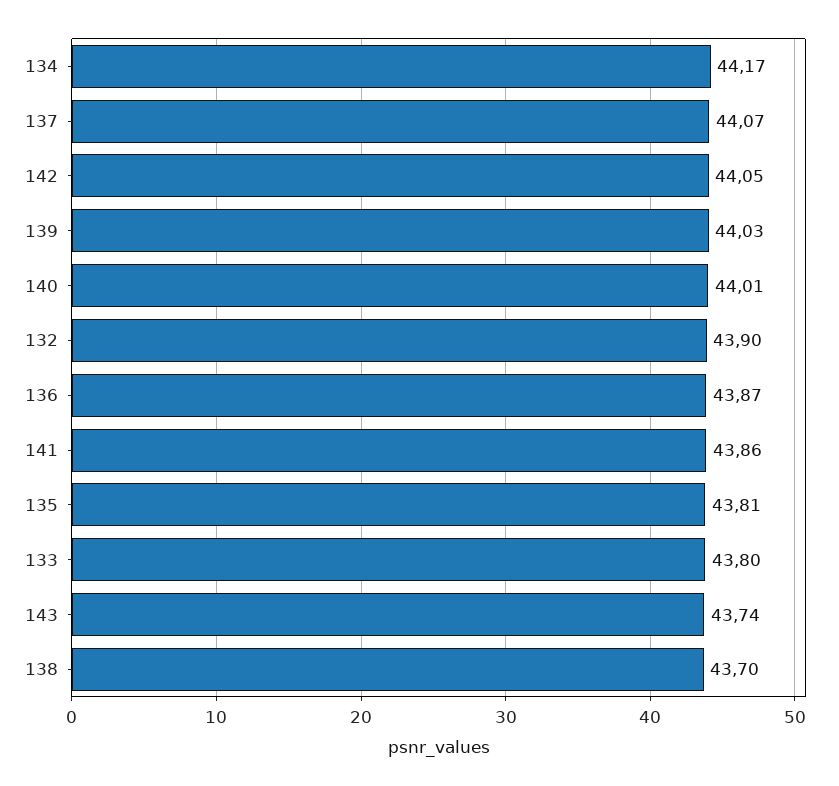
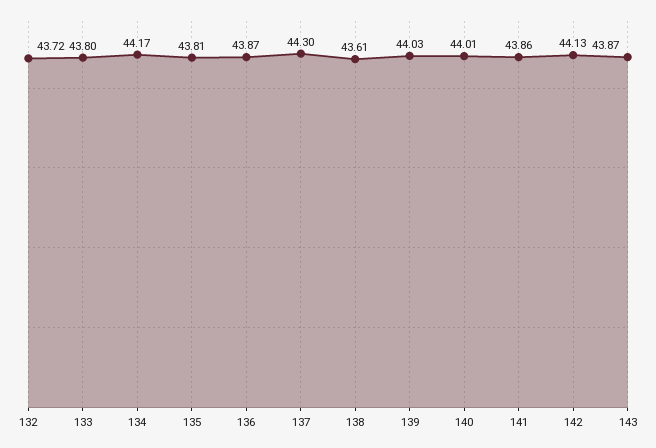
  {
    "134": 44.17,
-   "137": 44.07,
+   "137": 44.3,
-   "142": 44.05,
+   "142": 44.13,
    "139": 44.03,
    "140": 44.01,
-   "132": 43.9,
+   "132": 43.72,
    "136": 43.87,
    "141": 43.86,
    "135": 43.81,
    "133": 43.8,
-   "143": 43.74,
+   "143": 43.87,
-   "138": 43.7
+   "138": 43.61
  }

